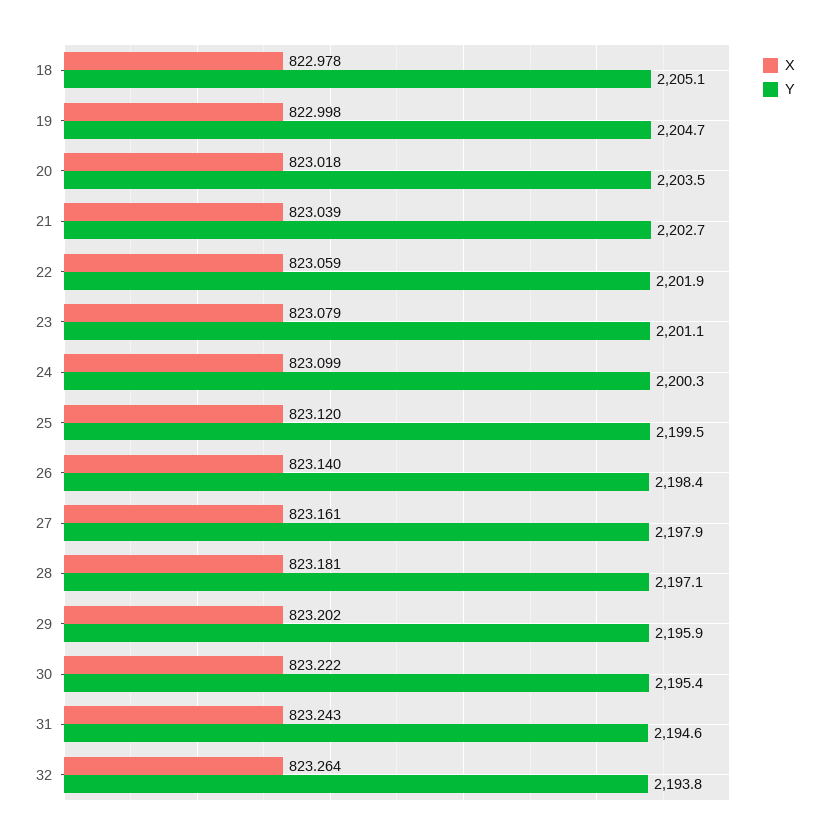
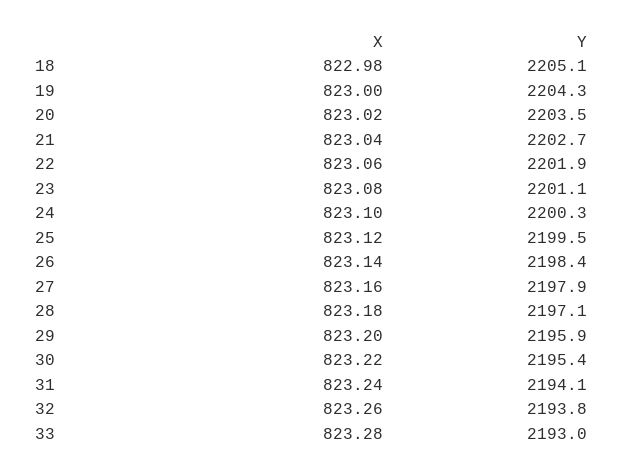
  {
    "X": {
      "18": 822.978,
      "19": 822.998,
      "20": 823.018,
      "21": 823.039,
      "22": 823.059,
      "23": 823.079,
      "24": 823.099,
      "25": 823.12,
      "26": 823.14,
      "27": 823.161,
      "28": 823.181,
      "29": 823.202,
      "30": 823.222,
      "31": 823.243,
-     "32": 823.264
+     "32": 823.264,
+     "33": 823.28
    },
    "Y": {
      "18": 2205.1,
-     "19": 2204.7,
+     "19": 2204.3,
      "20": 2203.5,
      "21": 2202.7,
      "22": 2201.9,
      "23": 2201.1,
      "24": 2200.3,
      "25": 2199.5,
      "26": 2198.4,
      "27": 2197.9,
      "28": 2197.1,
      "29": 2195.9,
      "30": 2195.4,
-     "31": 2194.6,
+     "31": 2194.1,
-     "32": 2193.8
+     "32": 2193.8,
+     "33": 2193
    }
  }

